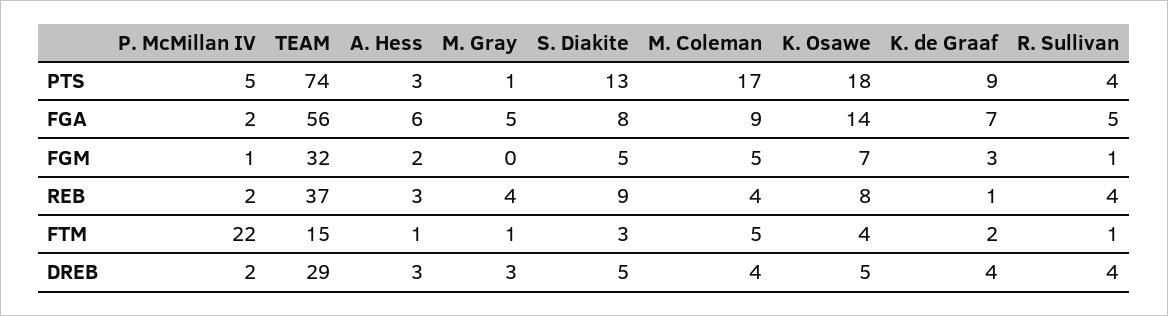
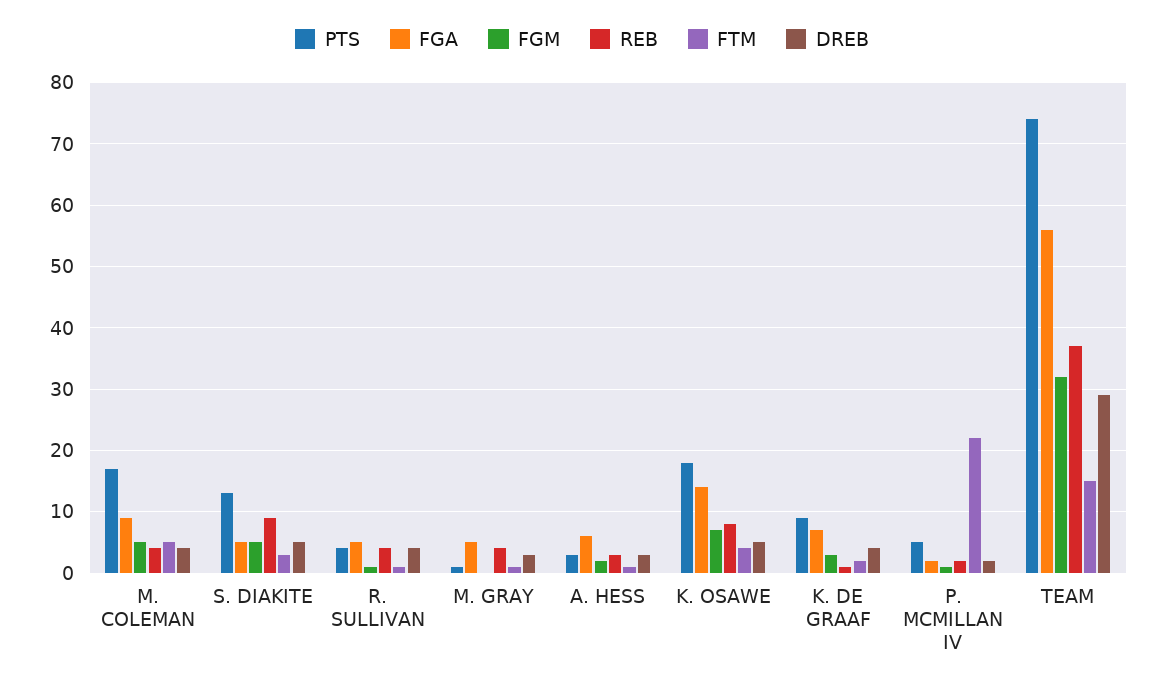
  {
    "PTS": {
      "P. McMillan IV": 5,
      "TEAM": 74,
      "A. Hess": 3,
      "M. Gray": 1,
      "S. Diakite": 13,
      "M. Coleman": 17,
      "K. Osawe": 18,
      "K. de Graaf": 9,
      "R. Sullivan": 4
    },
    "FGA": {
      "P. McMillan IV": 2,
      "TEAM": 56,
      "A. Hess": 6,
      "M. Gray": 5,
-     "S. Diakite": 8,
+     "S. Diakite": 5,
      "M. Coleman": 9,
      "K. Osawe": 14,
      "K. de Graaf": 7,
      "R. Sullivan": 5
    },
    "FGM": {
      "P. McMillan IV": 1,
      "TEAM": 32,
      "A. Hess": 2,
      "M. Gray": 0,
      "S. Diakite": 5,
      "M. Coleman": 5,
      "K. Osawe": 7,
      "K. de Graaf": 3,
      "R. Sullivan": 1
    },
    "REB": {
      "P. McMillan IV": 2,
      "TEAM": 37,
      "A. Hess": 3,
      "M. Gray": 4,
      "S. Diakite": 9,
      "M. Coleman": 4,
      "K. Osawe": 8,
      "K. de Graaf": 1,
      "R. Sullivan": 4
    },
    "FTM": {
      "P. McMillan IV": 22,
      "TEAM": 15,
      "A. Hess": 1,
      "M. Gray": 1,
      "S. Diakite": 3,
      "M. Coleman": 5,
      "K. Osawe": 4,
      "K. de Graaf": 2,
      "R. Sullivan": 1
    },
    "DREB": {
      "P. McMillan IV": 2,
      "TEAM": 29,
      "A. Hess": 3,
      "M. Gray": 3,
      "S. Diakite": 5,
      "M. Coleman": 4,
      "K. Osawe": 5,
      "K. de Graaf": 4,
      "R. Sullivan": 4
    }
  }

